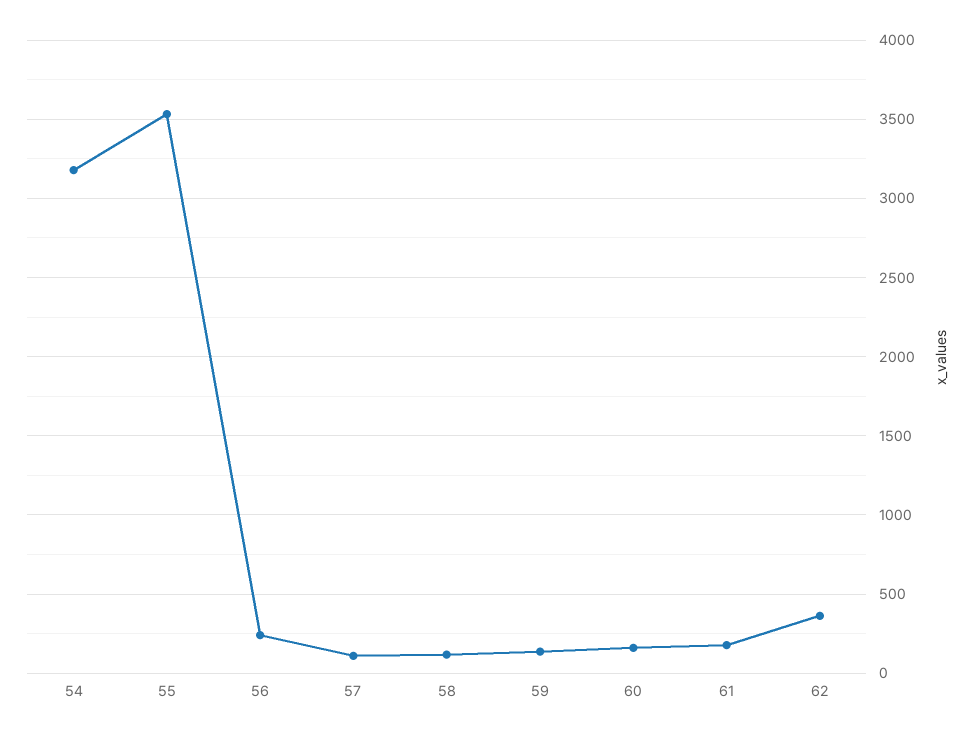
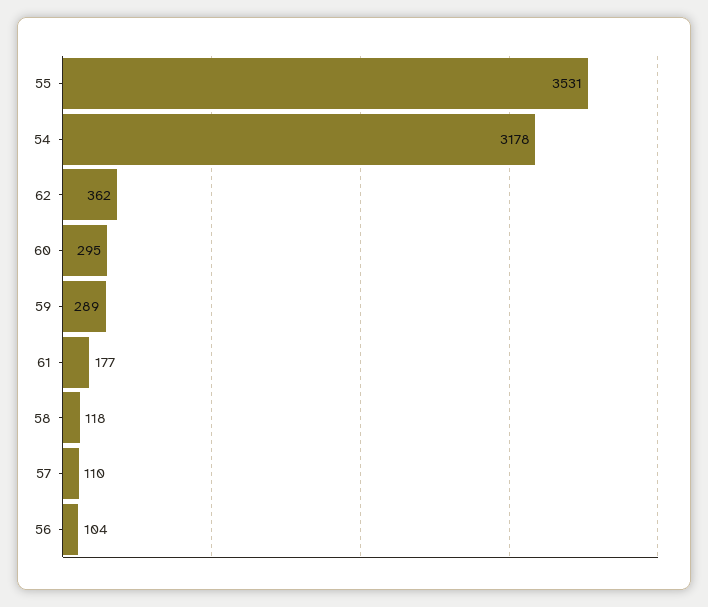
  {
    "54": 3178,
    "55": 3531,
-   "56": 250,
+   "56": 104,
    "57": 110,
    "58": 118,
-   "59": 150,
+   "59": 289,
-   "60": 150,
+   "60": 295,
    "61": 177,
    "62": 362
  }

